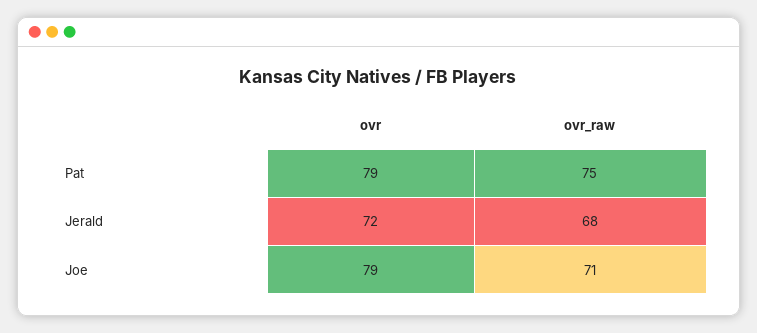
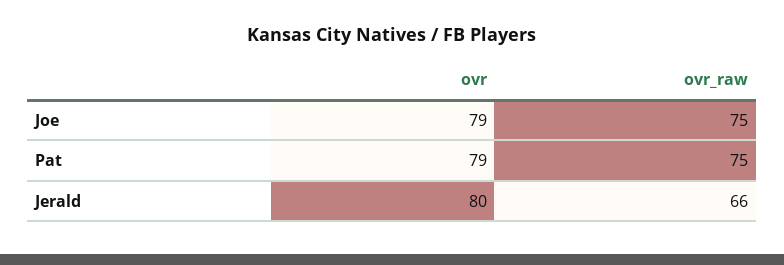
  {
    "ovr": {
      "Pat": 79,
-     "Jerald": 72,
+     "Jerald": 80,
      "Joe": 79
    },
    "ovr_raw": {
      "Pat": 75,
-     "Jerald": 68,
+     "Jerald": 66,
-     "Joe": 71
+     "Joe": 75
    }
  }

